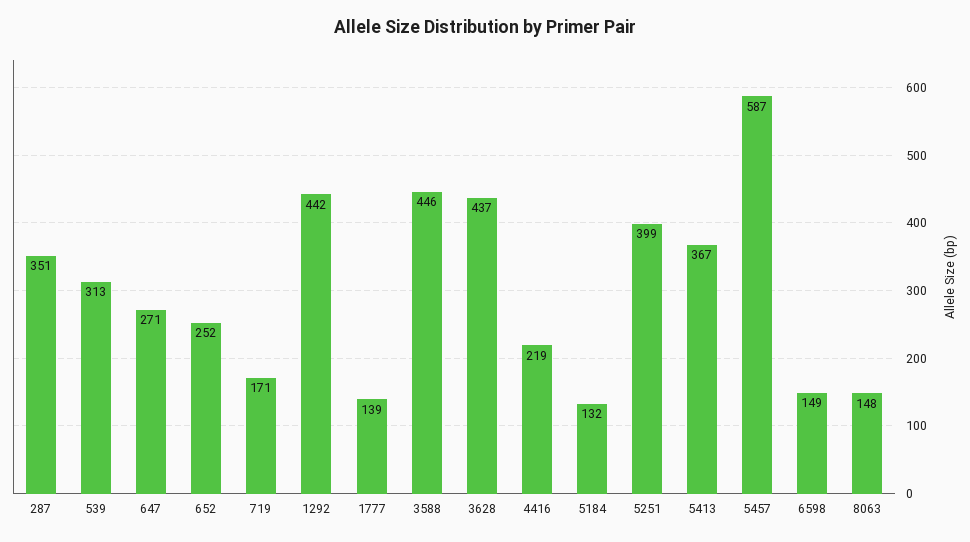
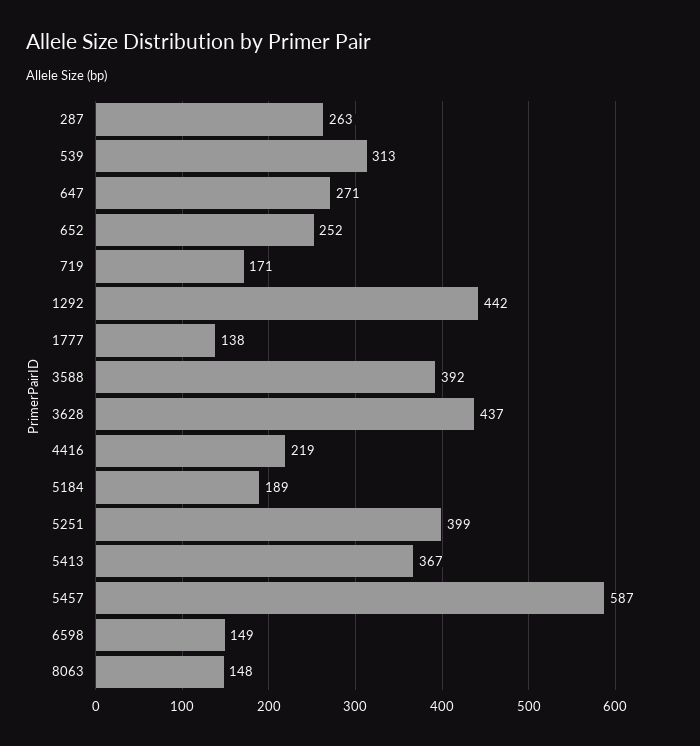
  {
-   "287": 351,
+   "287": 263,
    "539": 313,
    "647": 271,
    "652": 252,
    "719": 171,
    "1292": 442,
-   "1777": 139,
+   "1777": 138,
-   "3588": 446,
+   "3588": 392,
    "3628": 437,
    "4416": 219,
-   "5184": 132,
+   "5184": 189,
    "5251": 399,
    "5413": 367,
    "5457": 587,
    "6598": 149,
    "8063": 148
  }

